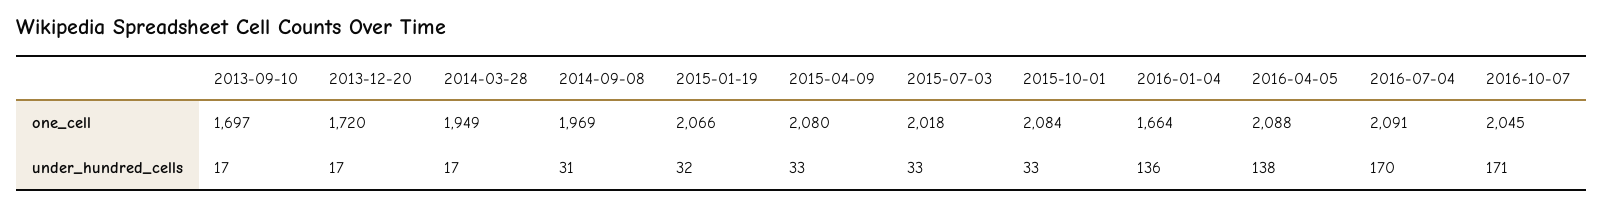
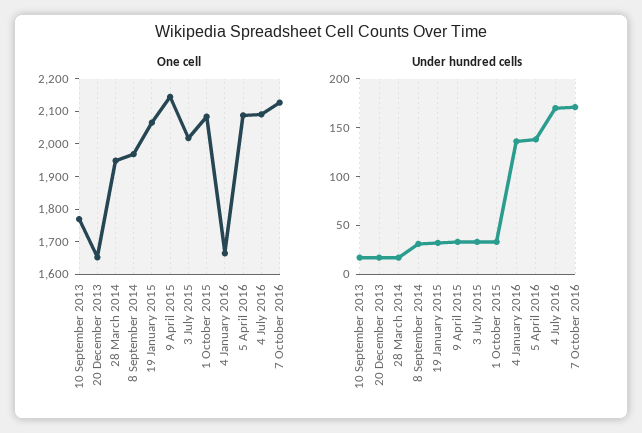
  {
    "one_cell": {
-     "2013-09-10": 1697,
+     "2013-09-10": 1775,
-     "2013-12-20": 1720,
+     "2013-12-20": 1650,
      "2014-03-28": 1949,
      "2014-09-08": 1969,
      "2015-01-19": 2066,
-     "2015-04-09": 2080,
+     "2015-04-09": 2150,
      "2015-07-03": 2018,
      "2015-10-01": 2084,
      "2016-01-04": 1664,
      "2016-04-05": 2088,
      "2016-07-04": 2091,
-     "2016-10-07": 2045
+     "2016-10-07": 2125
    },
    "under_hundred_cells": {
      "2013-09-10": 17,
      "2013-12-20": 17,
      "2014-03-28": 17,
      "2014-09-08": 31,
      "2015-01-19": 32,
      "2015-04-09": 33,
      "2015-07-03": 33,
      "2015-10-01": 33,
      "2016-01-04": 136,
      "2016-04-05": 138,
      "2016-07-04": 170,
      "2016-10-07": 171
    }
  }

